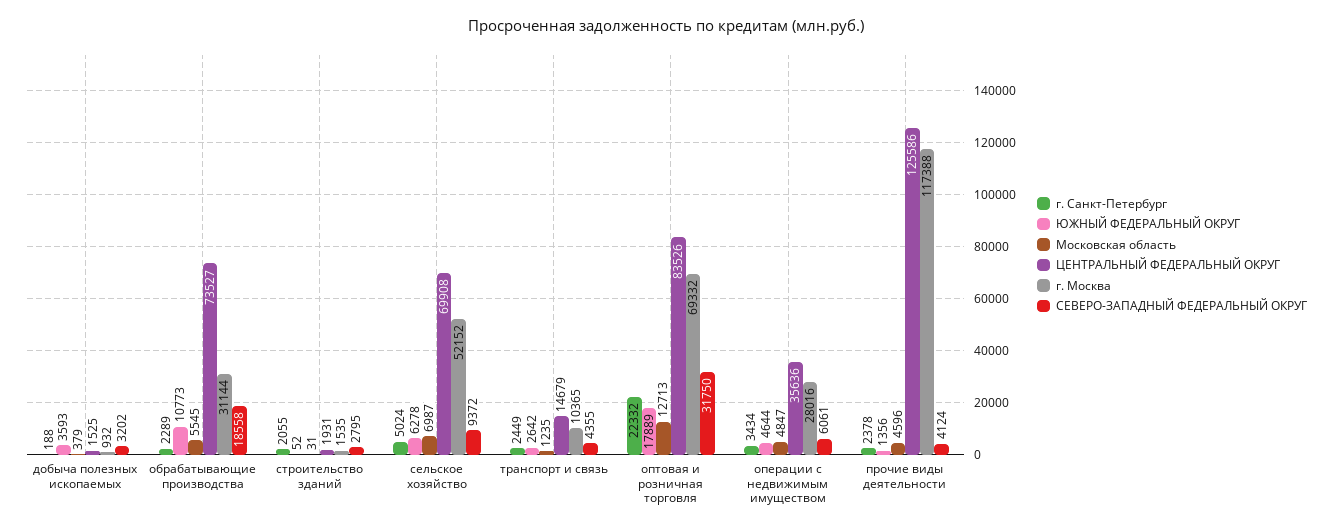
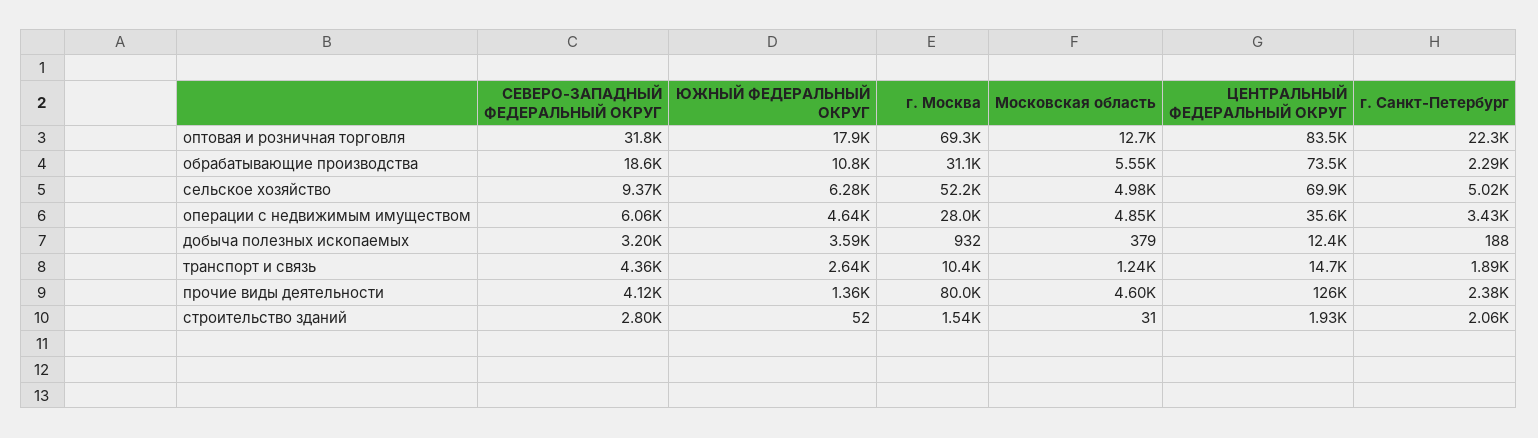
  {
    "г. Санкт-Петербург": {
      "добыча полезных ископаемых": 188,
      "обрабатывающие производства": 2289,
      "строительство зданий": 2055,
      "сельское хозяйство": 5024,
-     "транспорт и связь": 2449,
+     "транспорт и связь": 1890,
      "оптовая и розничная торговля": 22332,
      "операции с недвижимым имуществом": 3434,
      "прочие виды деятельности": 2378
    },
    "ЮЖНЫЙ ФЕДЕРАЛЬНЫЙ ОКРУГ": {
      "добыча полезных ископаемых": 3593,
      "обрабатывающие производства": 10773,
      "строительство зданий": 52,
      "сельское хозяйство": 6278,
      "транспорт и связь": 2642,
      "оптовая и розничная торговля": 17889,
      "операции с недвижимым имуществом": 4644,
      "прочие виды деятельности": 1356
    },
    "Московская область": {
      "добыча полезных ископаемых": 379,
      "обрабатывающие производства": 5545,
      "строительство зданий": 31,
-     "сельское хозяйство": 6987,
+     "сельское хозяйство": 4980,
      "транспорт и связь": 1235,
      "оптовая и розничная торговля": 12713,
      "операции с недвижимым имуществом": 4847,
      "прочие виды деятельности": 4596
    },
    "ЦЕНТРАЛЬНЫЙ ФЕДЕРАЛЬНЫЙ ОКРУГ": {
-     "добыча полезных ископаемых": 1525,
+     "добыча полезных ископаемых": 12400,
      "обрабатывающие производства": 73527,
      "строительство зданий": 1931,
      "сельское хозяйство": 69908,
      "транспорт и связь": 14679,
      "оптовая и розничная торговля": 83526,
      "операции с недвижимым имуществом": 35636,
      "прочие виды деятельности": 125586
    },
    "г. Москва": {
      "добыча полезных ископаемых": 932,
      "обрабатывающие производства": 31144,
      "строительство зданий": 1535,
      "сельское хозяйство": 52152,
      "транспорт и связь": 10365,
      "оптовая и розничная торговля": 69332,
      "операции с недвижимым имуществом": 28016,
-     "прочие виды деятельности": 117388
+     "прочие виды деятельности": 80000
    },
    "СЕВЕРО-ЗАПАДНЫЙ ФЕДЕРАЛЬНЫЙ ОКРУГ": {
      "добыча полезных ископаемых": 3202,
      "обрабатывающие производства": 18558,
      "строительство зданий": 2795,
      "сельское хозяйство": 9372,
      "транспорт и связь": 4355,
      "оптовая и розничная торговля": 31750,
      "операции с недвижимым имуществом": 6061,
      "прочие виды деятельности": 4124
    }
  }

